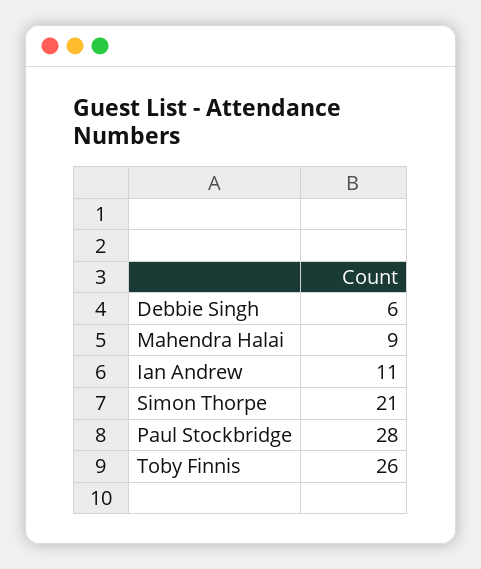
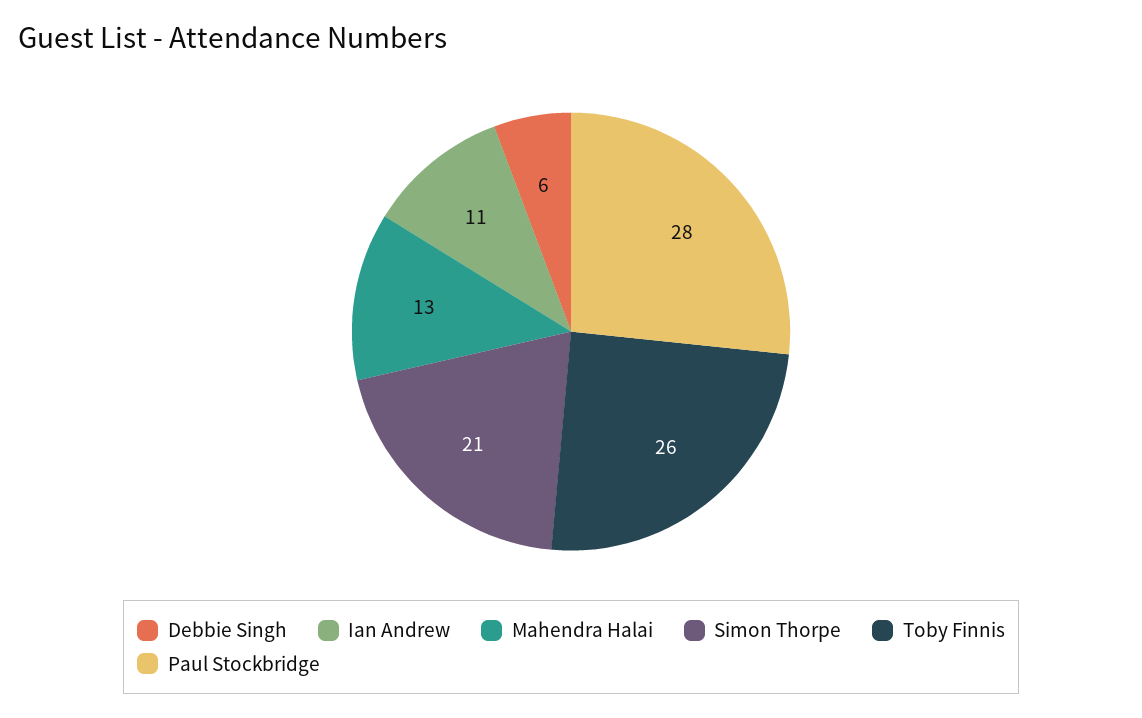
  {
    "Debbie Singh": 6,
-   "Mahendra Halai": 9,
+   "Mahendra Halai": 13,
    "Ian Andrew": 11,
    "Simon Thorpe": 21,
    "Paul Stockbridge": 28,
    "Toby Finnis": 26
  }

